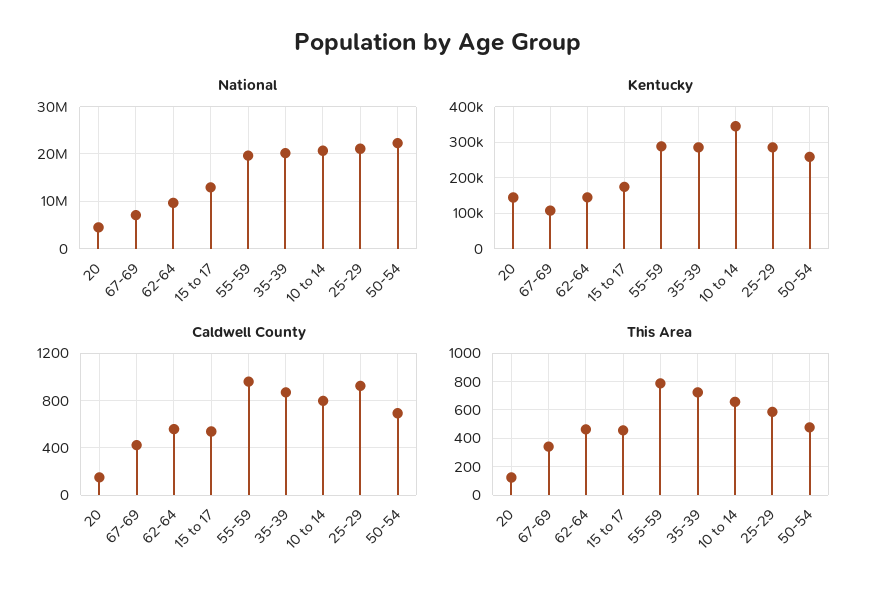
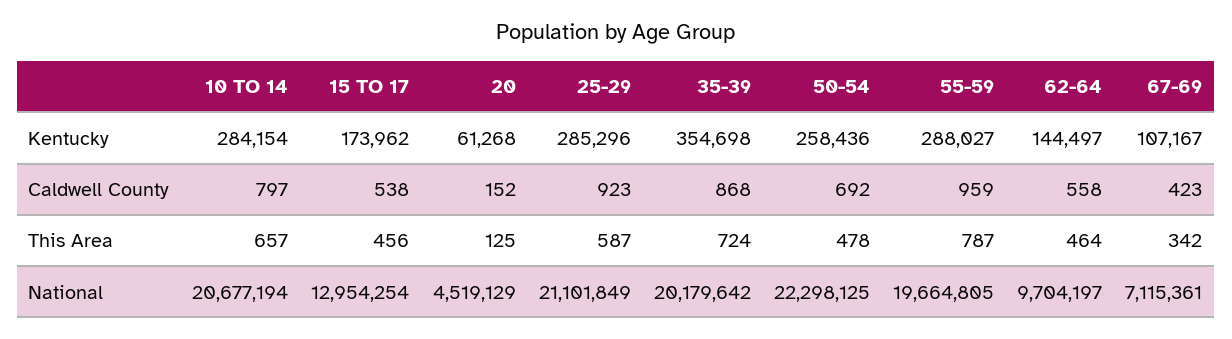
  {
    "National": {
      "20": 4519129,
      "67-69": 7115361,
      "62-64": 9704197,
      "15 to 17": 12954254,
      "55-59": 19664805,
      "35-39": 20179642,
      "10 to 14": 20677194,
      "25-29": 21101849,
      "50-54": 22298125
    },
    "Kentucky": {
-     "20": 140000,
+     "20": 61268,
      "67-69": 107167,
      "62-64": 144497,
      "15 to 17": 173962,
      "55-59": 288027,
-     "35-39": 280000,
+     "35-39": 354698,
-     "10 to 14": 340000,
+     "10 to 14": 284154,
      "25-29": 285296,
      "50-54": 258436
    },
    "Caldwell County": {
      "20": 152,
      "67-69": 423,
      "62-64": 558,
      "15 to 17": 538,
      "55-59": 959,
      "35-39": 868,
      "10 to 14": 797,
      "25-29": 923,
      "50-54": 692
    },
    "This Area": {
      "20": 125,
      "67-69": 342,
      "62-64": 464,
      "15 to 17": 456,
      "55-59": 787,
      "35-39": 724,
      "10 to 14": 657,
      "25-29": 587,
      "50-54": 478
    }
  }

